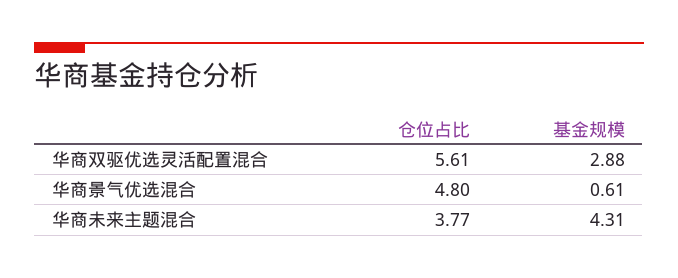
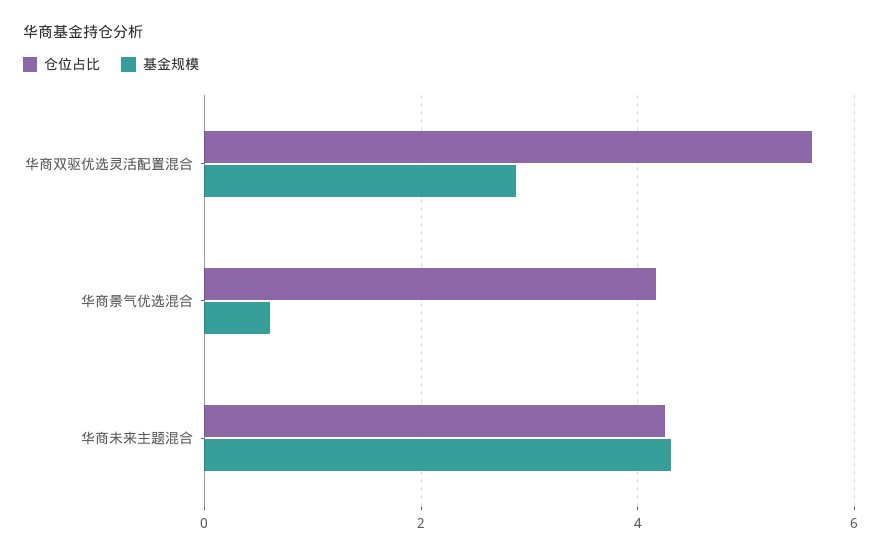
  {
    "仓位占比": {
      "华商双驱优选灵活配置混合": 5.61,
-     "华商景气优选混合": 4.8,
+     "华商景气优选混合": 4.2,
-     "华商未来主题混合": 3.77
+     "华商未来主题混合": 4.2
    },
    "基金规模": {
      "华商双驱优选灵活配置混合": 2.88,
      "华商景气优选混合": 0.61,
      "华商未来主题混合": 4.31
    }
  }

